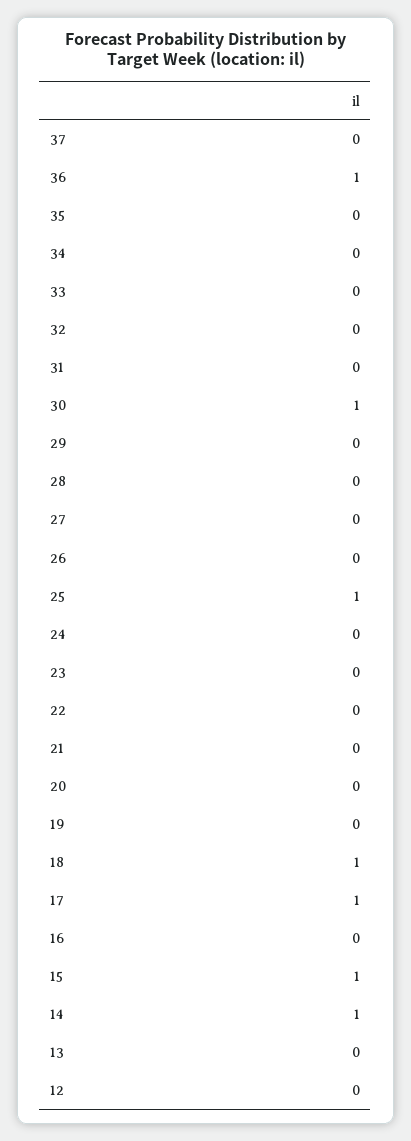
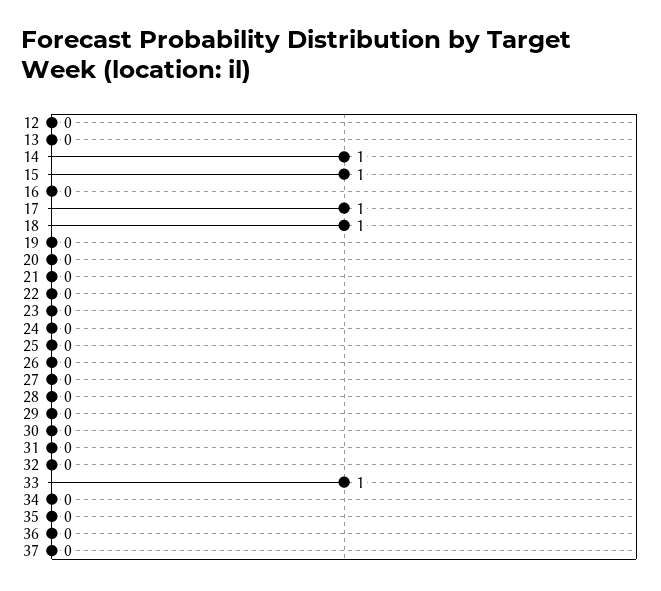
  {
    "37": 0,
-   "36": 1,
+   "36": 0,
    "35": 0,
    "34": 0,
-   "33": 0,
+   "33": 1,
    "32": 0,
    "31": 0,
-   "30": 1,
+   "30": 0,
    "29": 0,
    "28": 0,
    "27": 0,
    "26": 0,
-   "25": 1,
+   "25": 0,
    "24": 0,
    "23": 0,
    "22": 0,
    "21": 0,
    "20": 0,
    "19": 0,
    "18": 1,
    "17": 1,
    "16": 0,
    "15": 1,
    "14": 1,
    "13": 0,
    "12": 0
  }

